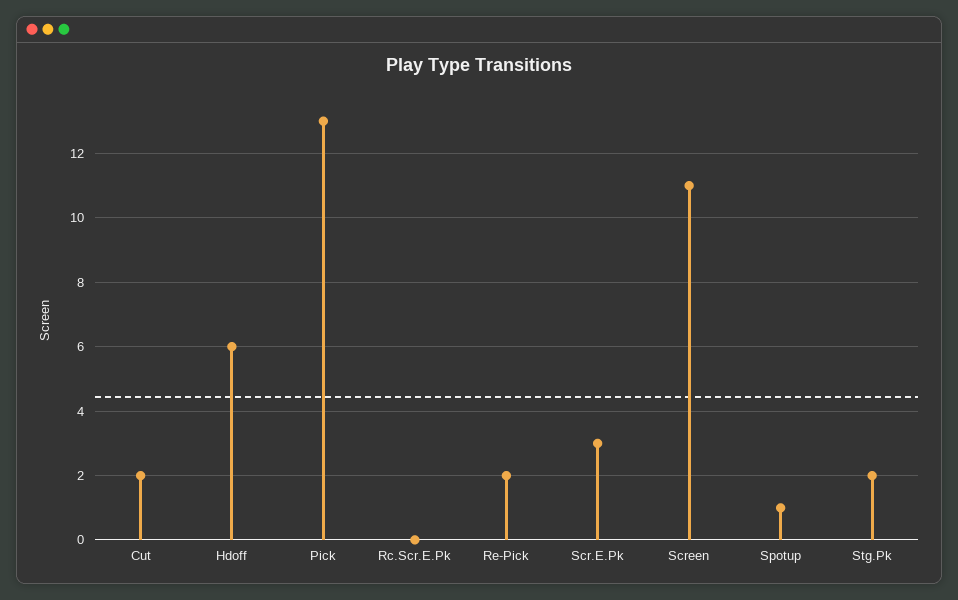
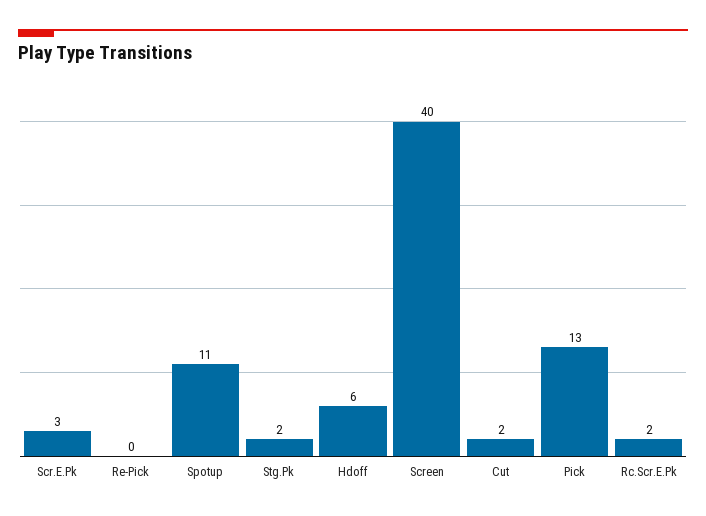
  {
    "Cut": 2,
    "Hdoff": 6,
    "Pick": 13,
-   "Rc.Scr.E.Pk": 0,
+   "Rc.Scr.E.Pk": 2,
-   "Re-Pick": 2,
+   "Re-Pick": 0,
    "Scr.E.Pk": 3,
-   "Screen": 11,
+   "Screen": 40,
-   "Spotup": 1,
+   "Spotup": 11,
    "Stg.Pk": 2
  }

